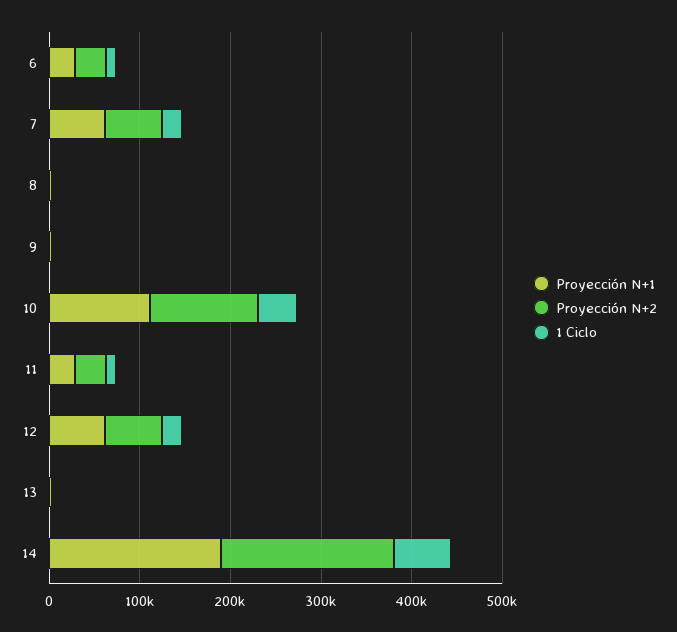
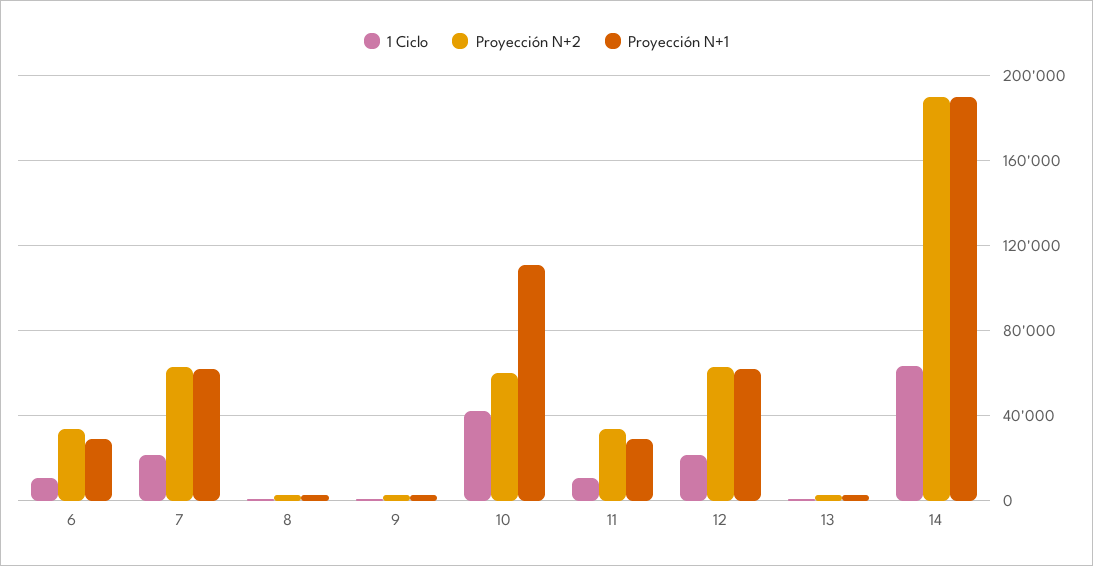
  {
    "Proyección N+1": {
      "6": 30000,
      "7": 60000,
      "8": 5000,
      "9": 5000,
      "10": 110000,
      "11": 30000,
      "12": 60000,
      "13": 5000,
      "14": 190000
    },
    "Proyección N+2": {
      "6": 35000,
      "7": 65000,
      "8": 5000,
      "9": 5000,
-     "10": 120000,
+     "10": 60000,
      "11": 35000,
      "12": 65000,
      "13": 5000,
      "14": 190000
    },
    "1 Ciclo": {
      "6": 10000,
      "7": 20000,
      "8": 0,
      "9": 0,
      "10": 40000,
      "11": 10000,
      "12": 20000,
      "13": 0,
      "14": 65000
    }
  }

